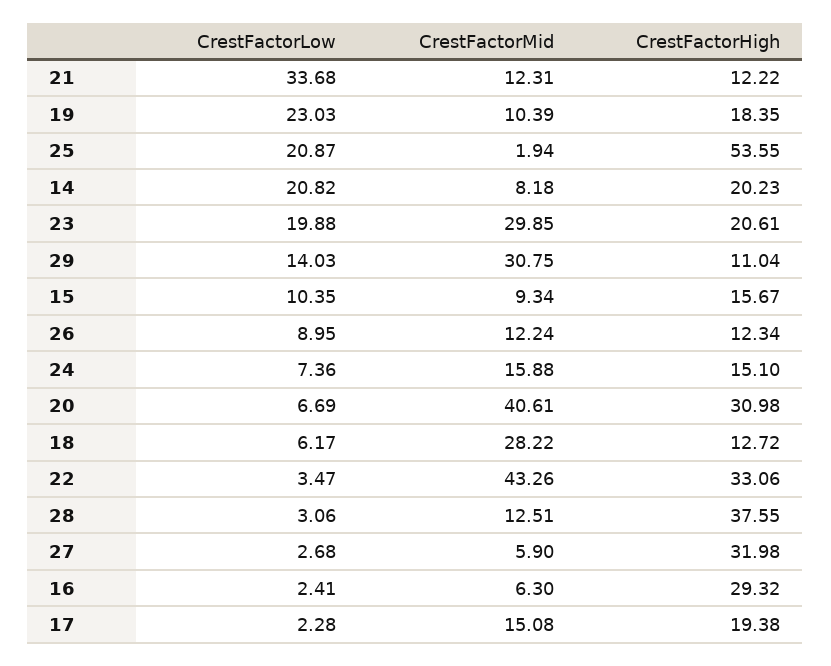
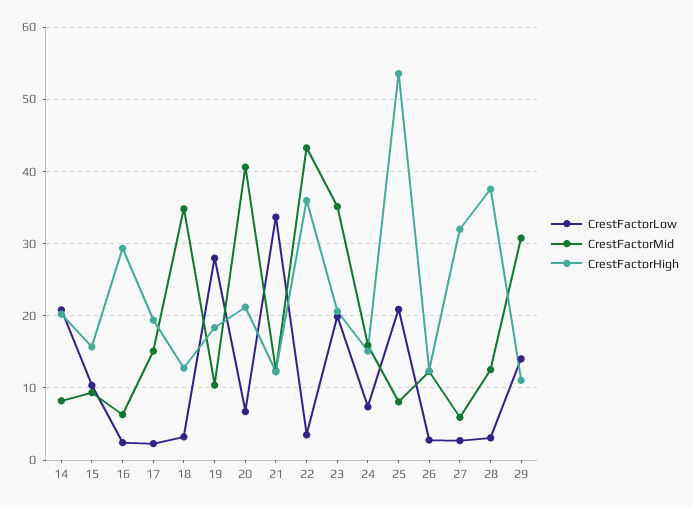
  {
    "CrestFactorLow": {
      "21": 33.68,
-     "19": 23.03,
+     "19": 28,
      "25": 20.87,
      "14": 20.82,
      "23": 19.88,
      "29": 14.03,
      "15": 10.35,
-     "26": 8.95,
+     "26": 3,
      "24": 7.36,
      "20": 6.69,
-     "18": 6.17,
+     "18": 3,
      "22": 3.47,
      "28": 3.06,
      "27": 2.68,
      "16": 2.41,
      "17": 2.28
    },
    "CrestFactorMid": {
      "21": 12.31,
      "19": 10.39,
-     "25": 1.94,
+     "25": 8,
      "14": 8.18,
-     "23": 29.85,
+     "23": 35,
      "29": 30.75,
      "15": 9.34,
      "26": 12.24,
      "24": 15.88,
      "20": 40.61,
-     "18": 28.22,
+     "18": 35,
      "22": 43.26,
      "28": 12.51,
      "27": 5.9,
      "16": 6.3,
      "17": 15.08
    },
    "CrestFactorHigh": {
      "21": 12.22,
      "19": 18.35,
      "25": 53.55,
      "14": 20.23,
      "23": 20.61,
      "29": 11.04,
      "15": 15.67,
      "26": 12.34,
      "24": 15.1,
-     "20": 30.98,
+     "20": 21,
      "18": 12.72,
-     "22": 33.06,
+     "22": 36,
      "28": 37.55,
      "27": 31.98,
      "16": 29.32,
      "17": 19.38
    }
  }

